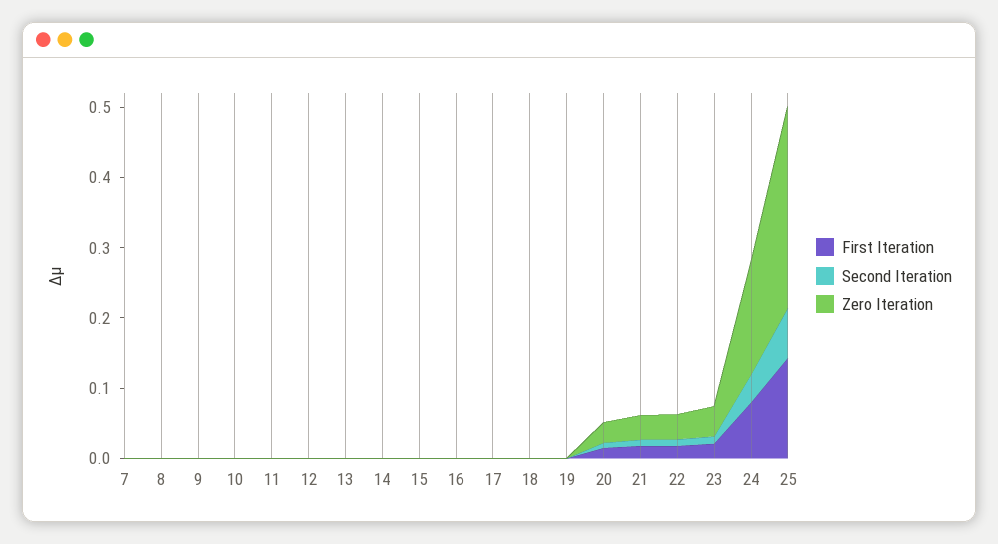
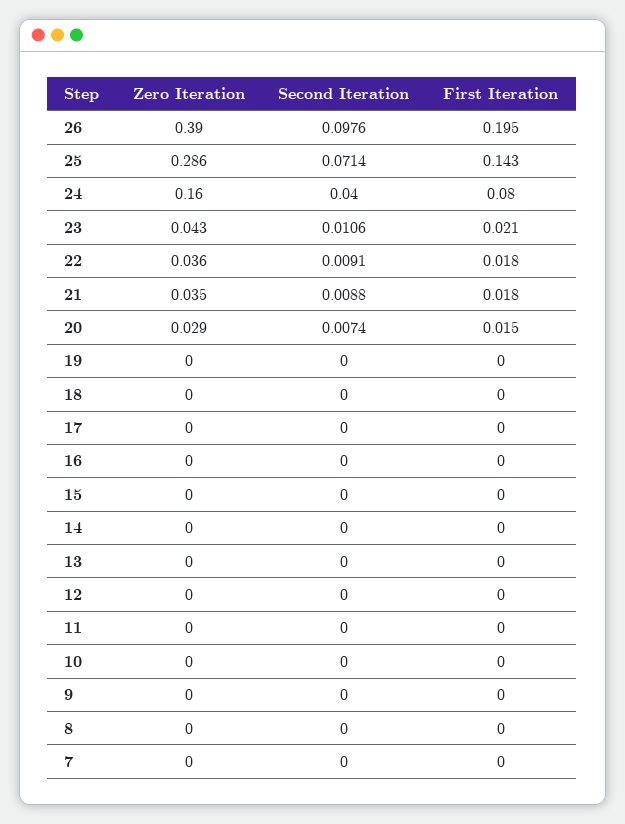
  {
    "First Iteration": {
      "7": 0,
      "8": 0,
      "9": 0,
      "10": 0,
      "11": 0,
      "12": 0,
      "13": 0,
      "14": 0,
      "15": 0,
      "16": 0,
      "17": 0,
      "18": 0,
      "19": 0,
      "20": 0.015,
      "21": 0.018,
      "22": 0.018,
      "23": 0.021,
      "24": 0.08,
-     "25": 0.143
+     "25": 0.143,
+     "26": 0.195
    },
    "Second Iteration": {
      "7": 0,
      "8": 0,
      "9": 0,
      "10": 0,
      "11": 0,
      "12": 0,
      "13": 0,
      "14": 0,
      "15": 0,
      "16": 0,
      "17": 0,
      "18": 0,
      "19": 0,
      "20": 0.0074,
      "21": 0.0088,
      "22": 0.0091,
      "23": 0.0106,
      "24": 0.04,
-     "25": 0.0714
+     "25": 0.0714,
+     "26": 0.0976
    },
    "Zero Iteration": {
      "7": 0,
      "8": 0,
      "9": 0,
      "10": 0,
      "11": 0,
      "12": 0,
      "13": 0,
      "14": 0,
      "15": 0,
      "16": 0,
      "17": 0,
      "18": 0,
      "19": 0,
      "20": 0.029,
      "21": 0.035,
      "22": 0.036,
      "23": 0.043,
      "24": 0.16,
-     "25": 0.286
+     "25": 0.286,
+     "26": 0.39
    }
  }

